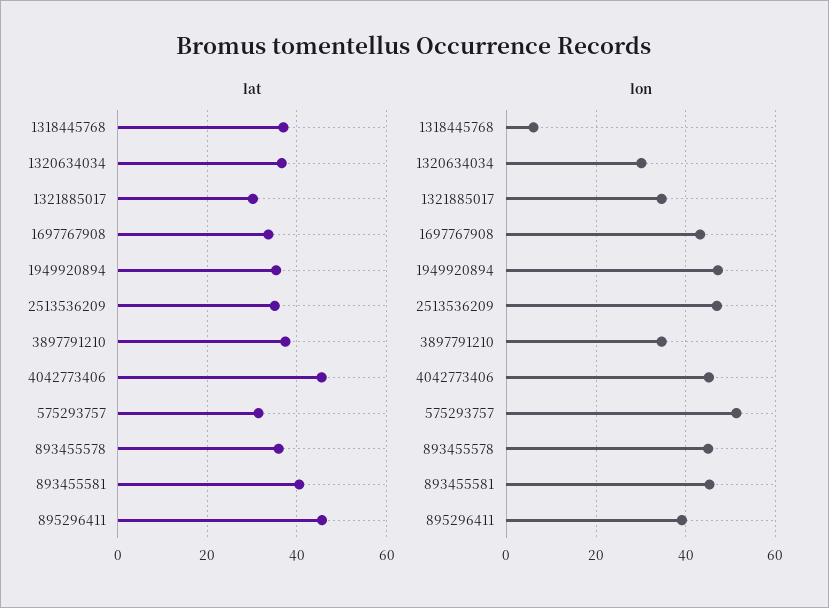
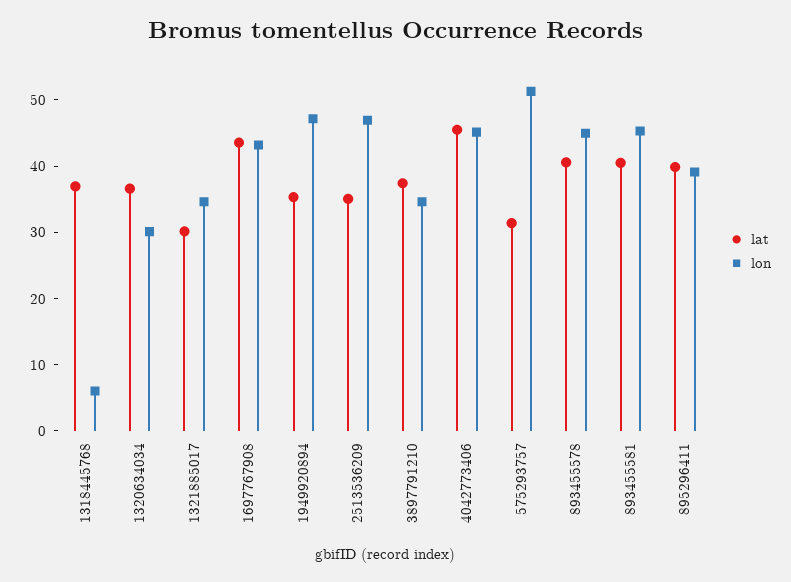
  {
    "lat": {
      "1318445768": 36,
      "1320634034": 36,
      "1321885017": 30,
-     "1697767908": 34,
+     "1697767908": 44,
      "1949920894": 36,
      "2513536209": 36,
      "3897791210": 38,
      "4042773406": 46,
      "575293757": 32,
-     "893455578": 36,
+     "893455578": 40,
      "893455581": 40,
-     "895296411": 46
+     "895296411": 40
    },
    "lon": {
      "1318445768": 6,
      "1320634034": 30,
      "1321885017": 34,
      "1697767908": 44,
      "1949920894": 48,
      "2513536209": 46,
      "3897791210": 34,
      "4042773406": 46,
      "575293757": 52,
      "893455578": 44,
      "893455581": 46,
      "895296411": 40
    }
  }

